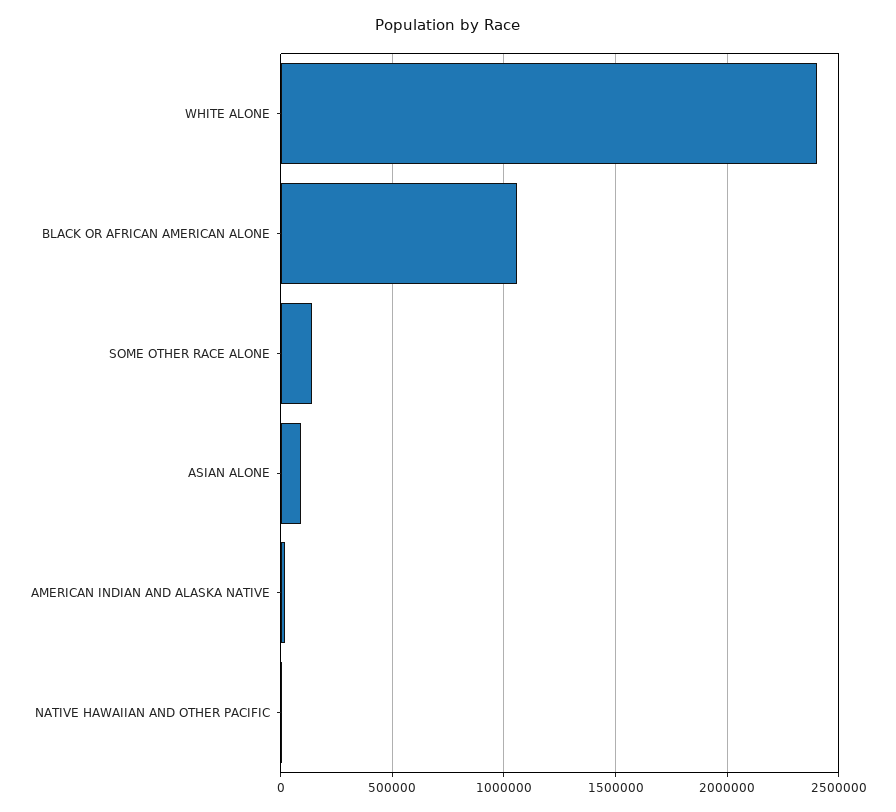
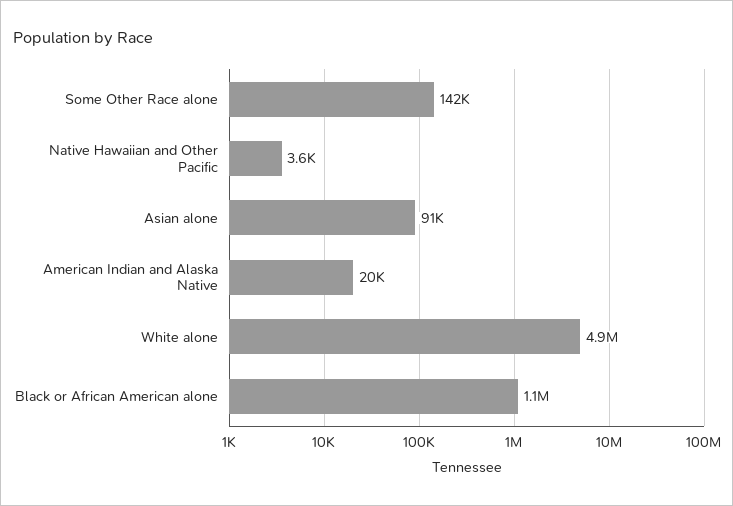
  {
-   "WHITE ALONE": 2400000,
+   "WHITE ALONE": 4900000,
    "BLACK OR AFRICAN AMERICAN ALONE": 1100000,
    "SOME OTHER RACE ALONE": 142000,
    "ASIAN ALONE": 91000,
    "AMERICAN INDIAN AND ALASKA NATIVE": 20000,
    "NATIVE HAWAIIAN AND OTHER PACIFIC": 3600
  }

